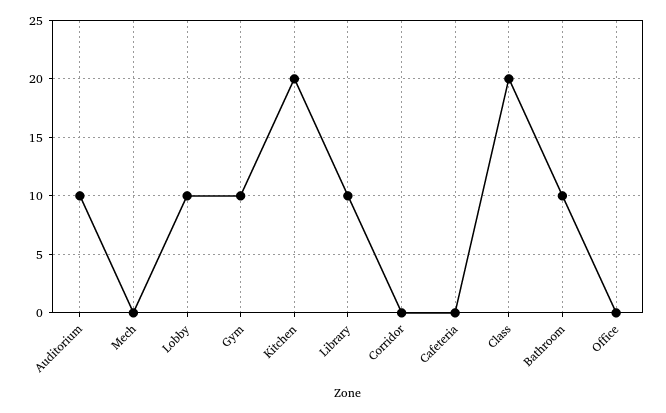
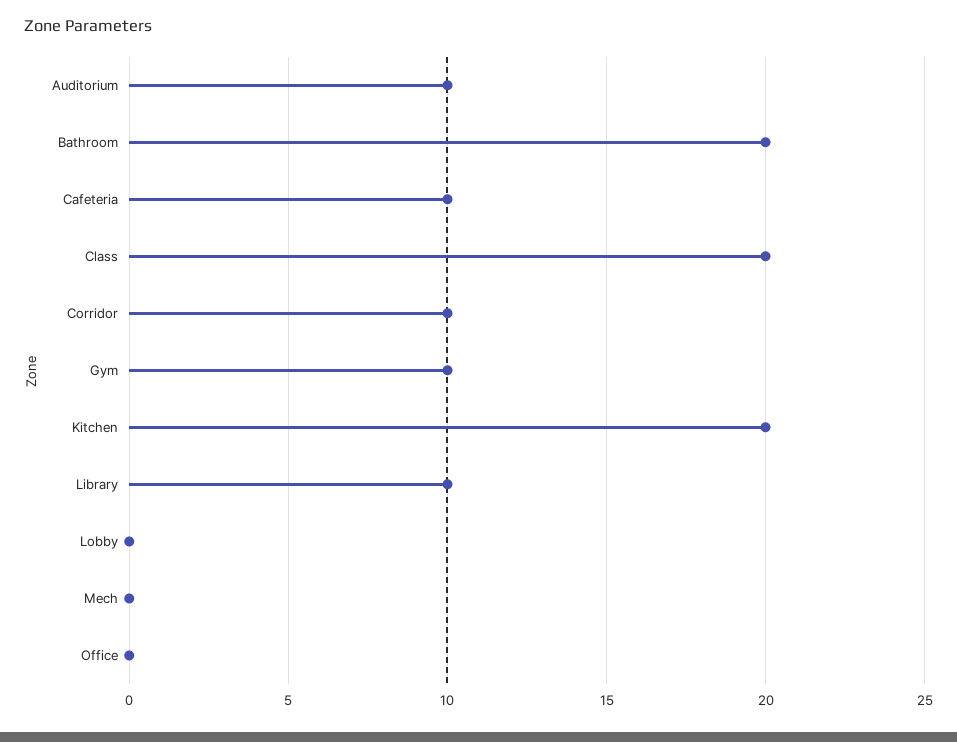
  {
    "Auditorium": 10,
    "Mech": 0,
-   "Lobby": 10,
+   "Lobby": 0,
    "Gym": 10,
    "Kitchen": 20,
    "Library": 10,
-   "Corridor": 0,
+   "Corridor": 10,
-   "Cafeteria": 0,
+   "Cafeteria": 10,
    "Class": 20,
-   "Bathroom": 10,
+   "Bathroom": 20,
    "Office": 0
  }

